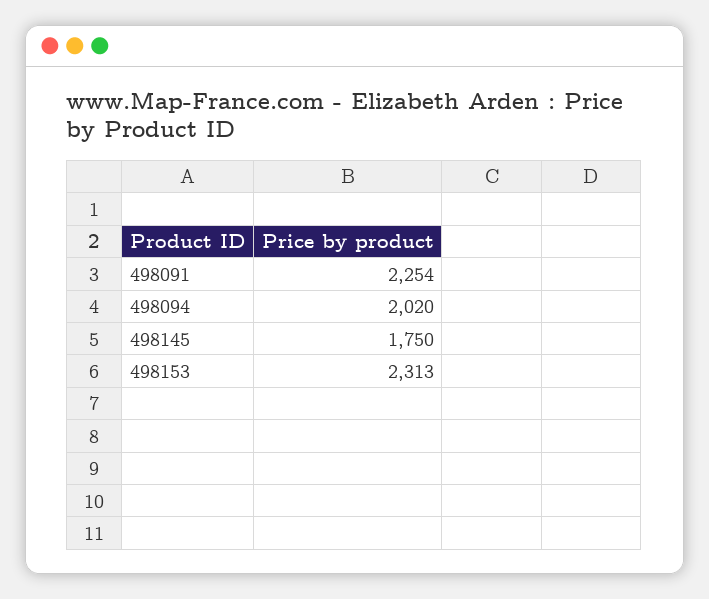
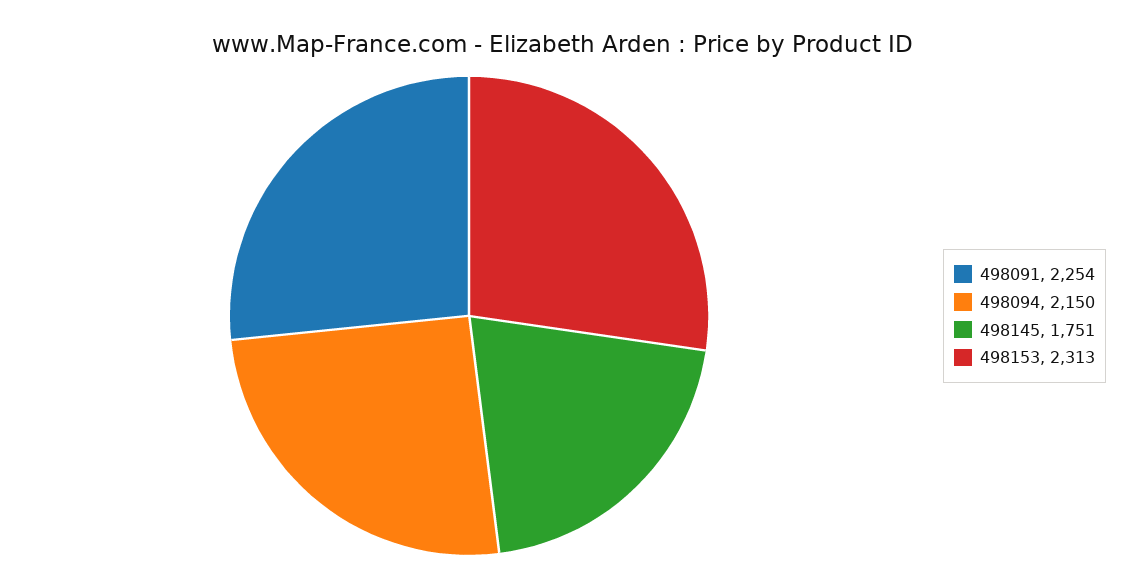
  {
    "498091": 2254,
-   "498094": 2020,
+   "498094": 2150,
-   "498145": 1750,
+   "498145": 1751,
    "498153": 2313
  }

